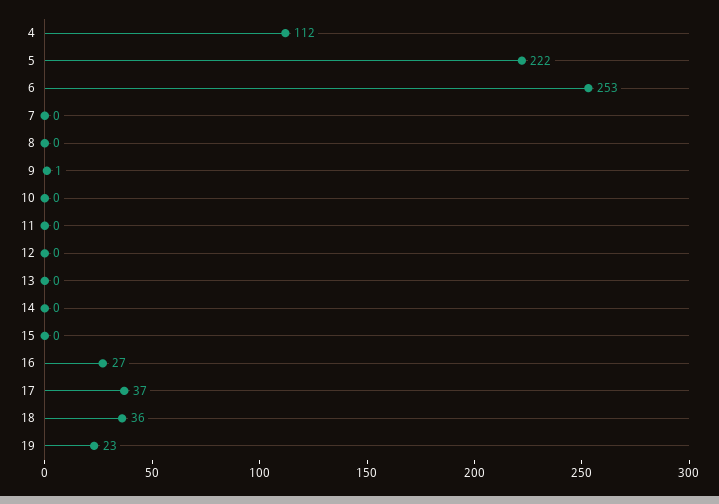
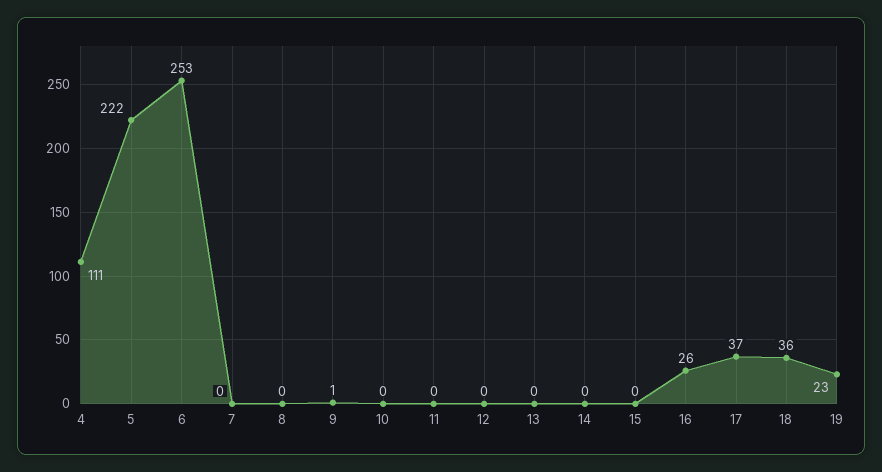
  {
-   "4": 112,
+   "4": 111,
    "5": 222,
    "6": 253,
    "7": 0,
    "8": 0,
    "9": 1,
    "10": 0,
    "11": 0,
    "12": 0,
    "13": 0,
    "14": 0,
    "15": 0,
-   "16": 27,
+   "16": 26,
    "17": 37,
    "18": 36,
    "19": 23
  }

